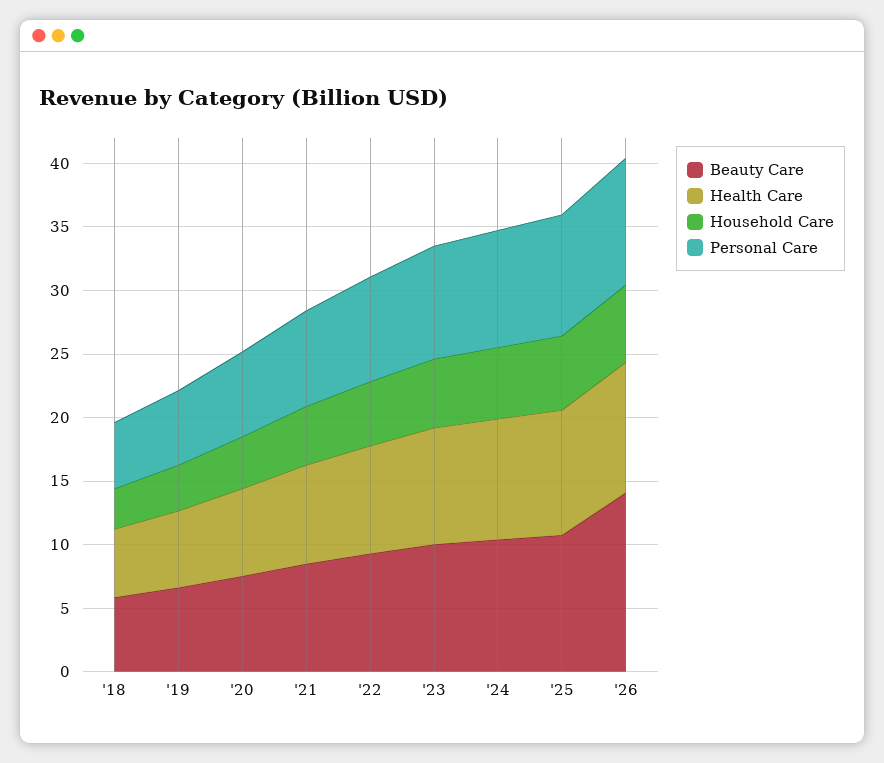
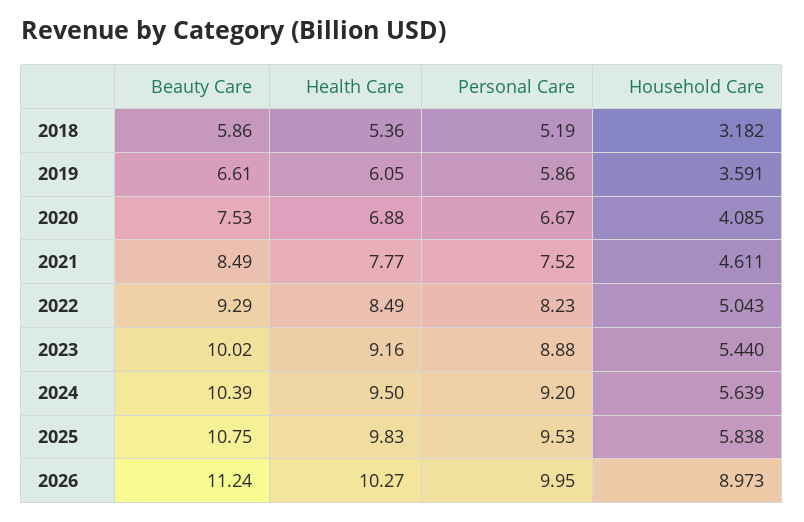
  {
    "Beauty Care": {
      "'18": 5.86,
      "'19": 6.61,
      "'20": 7.53,
      "'21": 8.49,
      "'22": 9.29,
      "'23": 10.02,
      "'24": 10.39,
      "'25": 10.75,
-     "'26": 14
+     "'26": 11.24
    },
    "Health Care": {
      "'18": 5.36,
      "'19": 6.05,
      "'20": 6.88,
      "'21": 7.77,
      "'22": 8.49,
      "'23": 9.16,
      "'24": 9.5,
      "'25": 9.83,
      "'26": 10.27
    },
    "Household Care": {
      "'18": 3.182,
      "'19": 3.591,
      "'20": 4.085,
      "'21": 4.611,
      "'22": 5.043,
      "'23": 5.44,
      "'24": 5.639,
      "'25": 5.838,
-     "'26": 6
+     "'26": 8.973
    },
    "Personal Care": {
      "'18": 5.19,
      "'19": 5.86,
      "'20": 6.67,
      "'21": 7.52,
      "'22": 8.23,
      "'23": 8.88,
      "'24": 9.2,
      "'25": 9.53,
      "'26": 9.95
    }
  }

